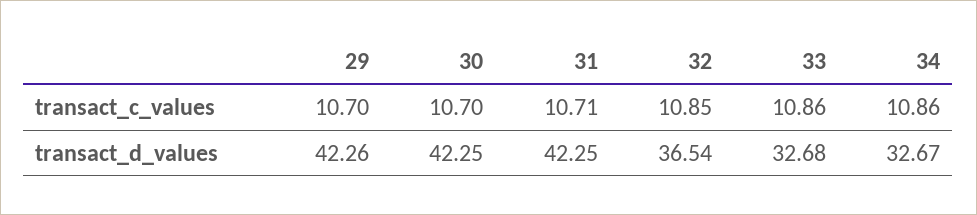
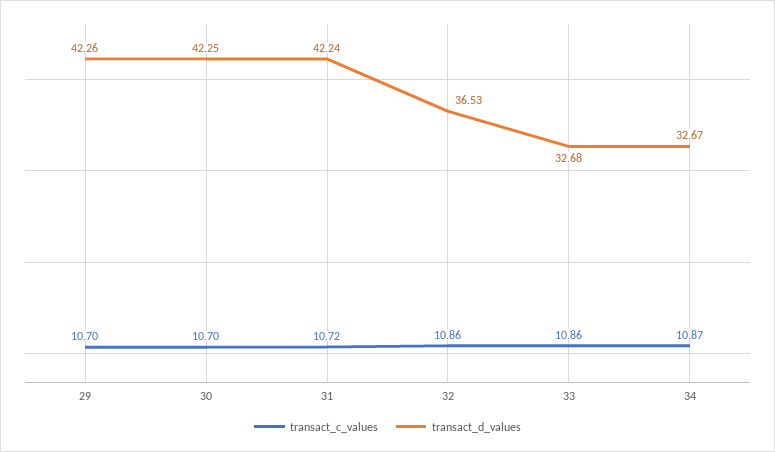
  {
    "transact_c_values": {
      "29": 10.7,
      "30": 10.7,
-     "31": 10.71,
+     "31": 10.72,
-     "32": 10.85,
+     "32": 10.86,
      "33": 10.86,
-     "34": 10.86
+     "34": 10.87
    },
    "transact_d_values": {
      "29": 42.26,
      "30": 42.25,
-     "31": 42.25,
+     "31": 42.24,
-     "32": 36.54,
+     "32": 36.53,
      "33": 32.68,
      "34": 32.67
    }
  }

